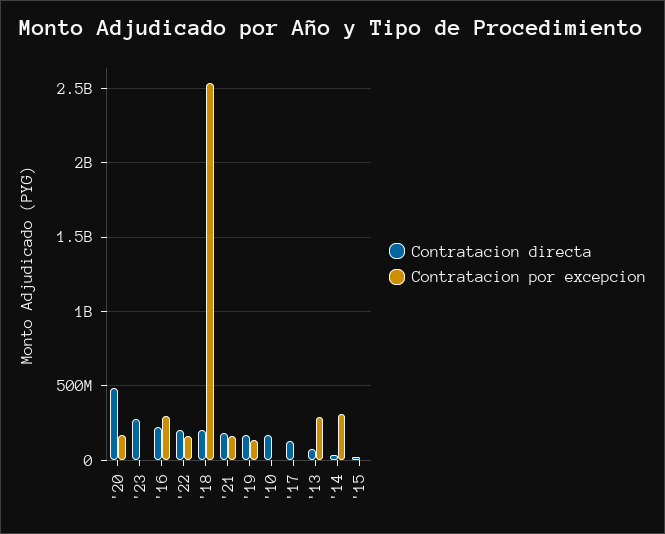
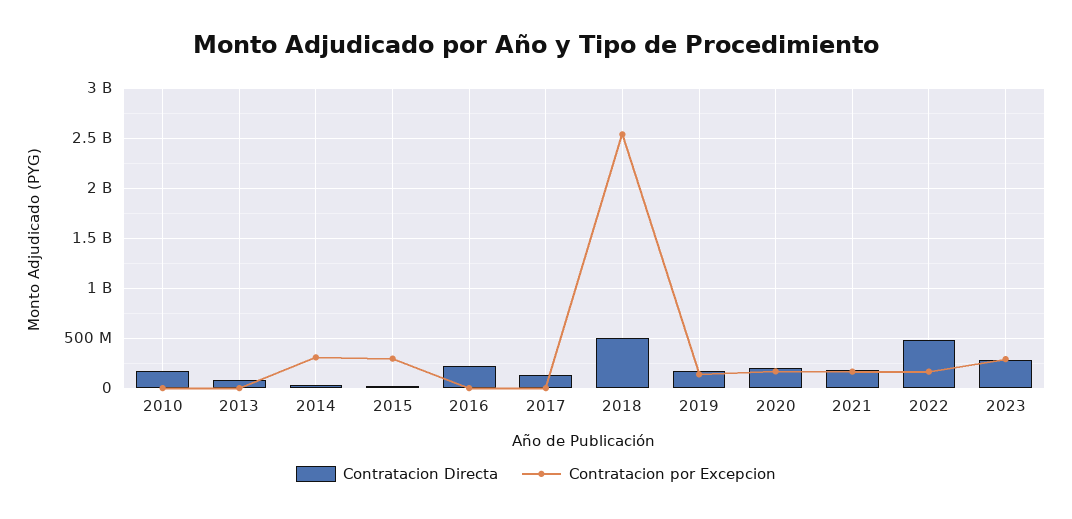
  {
    "Contratacion directa": {
-     "'20": 500000000,
+     "'20": 200000000,
      "'23": 300000000,
      "'16": 200000000,
-     "'22": 200000000,
+     "'22": 500000000,
-     "'18": 200000000,
+     "'18": 500000000,
      "'21": 200000000,
      "'19": 150000000,
      "'10": 150000000,
      "'17": 150000000,
      "'13": 100000000,
      "'14": 50000000,
      "'15": 0
    },
    "Contratacion por excepcion": {
      "'20": 150000000,
-     "'23": 0,
+     "'23": 300000000,
-     "'16": 300000000,
+     "'16": 0,
      "'22": 150000000,
      "'18": 2550000000,
      "'21": 150000000,
      "'19": 150000000,
      "'10": 0,
      "'17": 0,
-     "'13": 300000000,
+     "'13": 0,
      "'14": 300000000,
-     "'15": 0
+     "'15": 300000000
    }
  }

